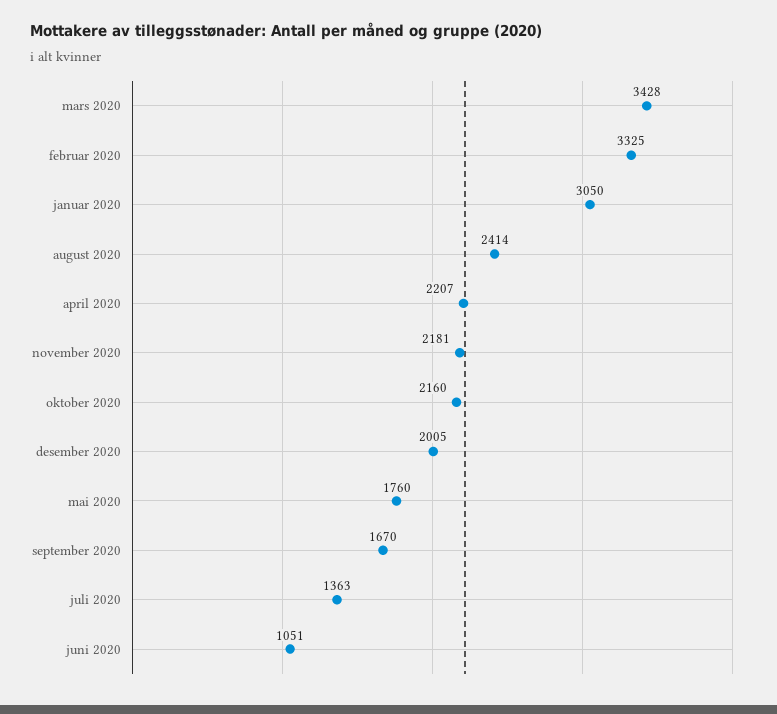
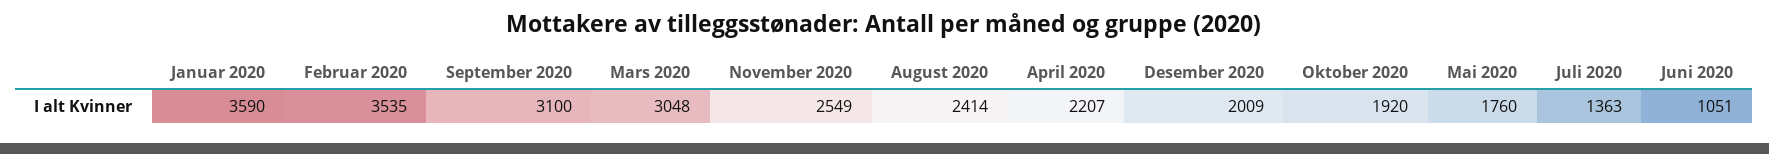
  {
-   "mars 2020": 3428,
+   "mars 2020": 3048,
-   "februar 2020": 3325,
+   "februar 2020": 3535,
-   "januar 2020": 3050,
+   "januar 2020": 3590,
    "august 2020": 2414,
    "april 2020": 2207,
-   "november 2020": 2181,
+   "november 2020": 2549,
-   "oktober 2020": 2160,
+   "oktober 2020": 1920,
-   "desember 2020": 2005,
+   "desember 2020": 2009,
    "mai 2020": 1760,
-   "september 2020": 1670,
+   "september 2020": 3100,
    "juli 2020": 1363,
    "juni 2020": 1051
  }

